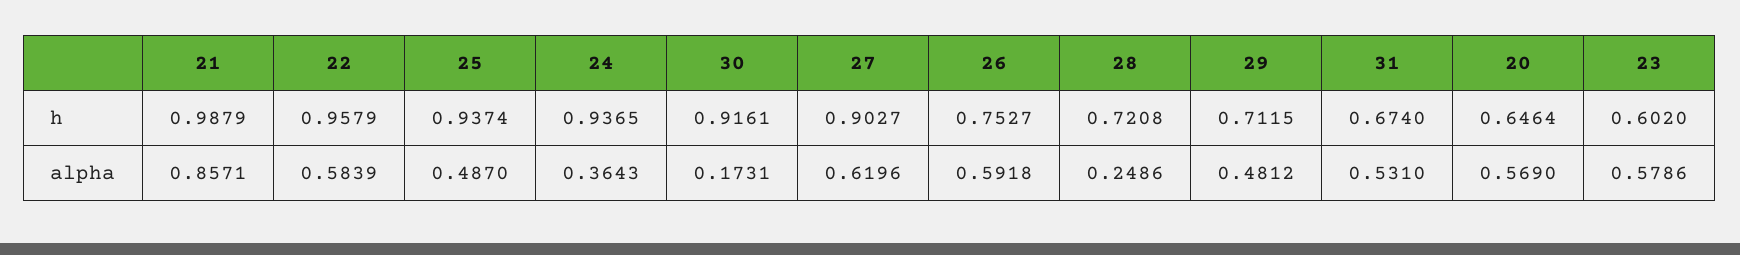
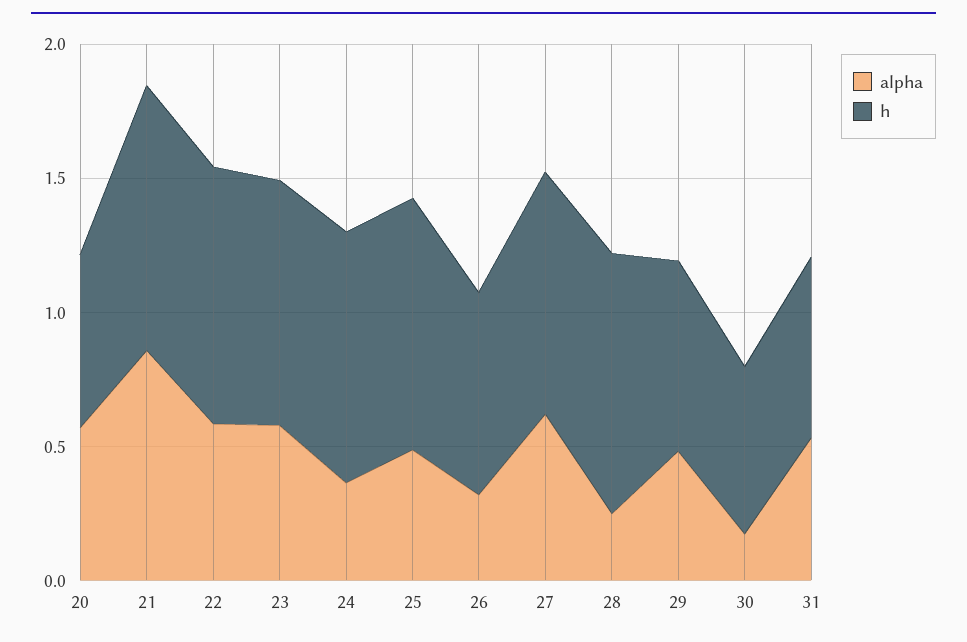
  {
    "h": {
      "21": 0.9879,
      "22": 0.9579,
      "25": 0.9374,
      "24": 0.9365,
-     "30": 0.9161,
+     "30": 0.6,
      "27": 0.9027,
      "26": 0.7527,
-     "28": 0.7208,
+     "28": 1,
      "29": 0.7115,
      "31": 0.674,
      "20": 0.6464,
-     "23": 0.602
+     "23": 0.9
    },
    "alpha": {
      "21": 0.8571,
      "22": 0.5839,
      "25": 0.487,
      "24": 0.3643,
      "30": 0.1731,
      "27": 0.6196,
-     "26": 0.5918,
+     "26": 0.3,
      "28": 0.2486,
      "29": 0.4812,
      "31": 0.531,
      "20": 0.569,
      "23": 0.5786
    }
  }

